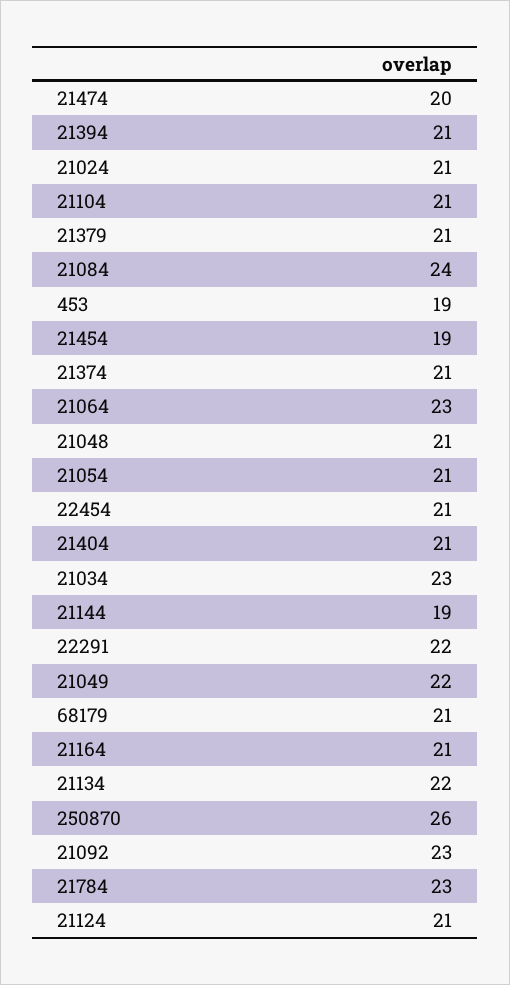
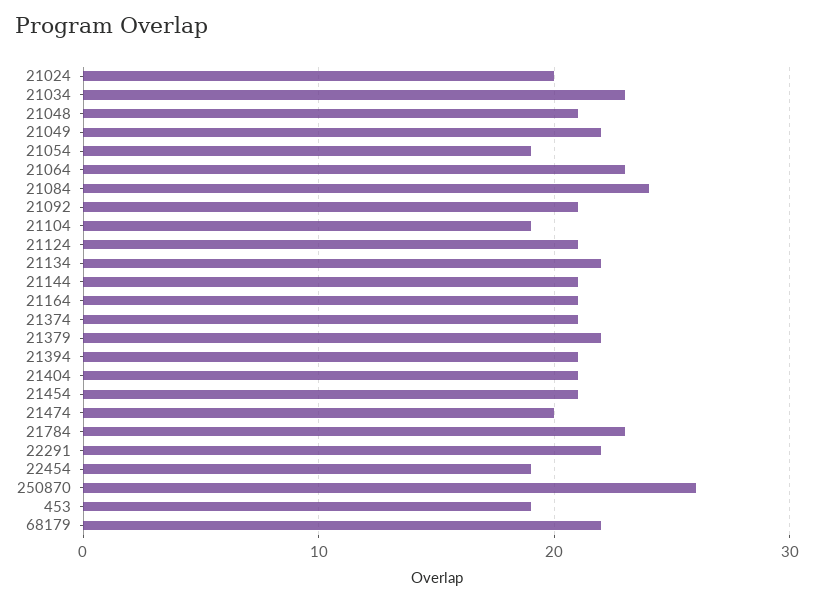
  {
    "21474": 20,
    "21394": 21,
-   "21024": 21,
+   "21024": 20,
-   "21104": 21,
+   "21104": 19,
-   "21379": 21,
+   "21379": 22,
    "21084": 24,
    "453": 19,
-   "21454": 19,
+   "21454": 21,
    "21374": 21,
    "21064": 23,
    "21048": 21,
-   "21054": 21,
+   "21054": 19,
-   "22454": 21,
+   "22454": 19,
    "21404": 21,
    "21034": 23,
-   "21144": 19,
+   "21144": 21,
    "22291": 22,
    "21049": 22,
-   "68179": 21,
+   "68179": 22,
    "21164": 21,
    "21134": 22,
    "250870": 26,
-   "21092": 23,
+   "21092": 21,
    "21784": 23,
    "21124": 21
  }

